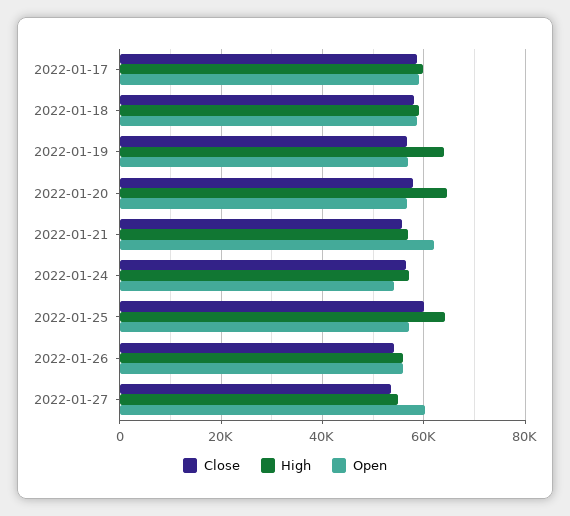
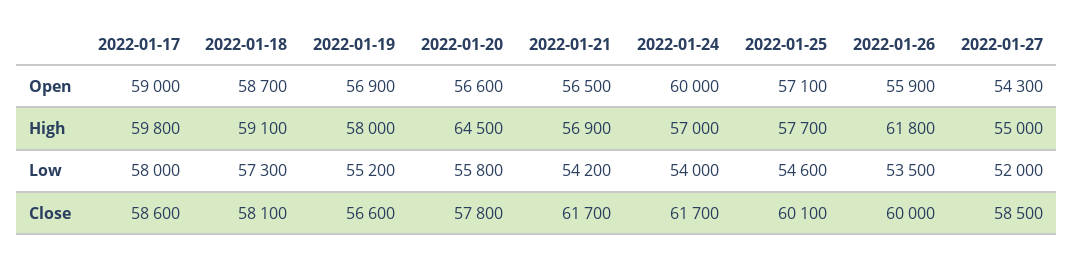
  {
    "Close": {
      "2022-01-17": 58600,
      "2022-01-18": 58100,
      "2022-01-19": 56600,
      "2022-01-20": 57800,
-     "2022-01-21": 56000,
+     "2022-01-21": 61700,
-     "2022-01-24": 56000,
+     "2022-01-24": 61700,
      "2022-01-25": 60100,
-     "2022-01-26": 54000,
+     "2022-01-26": 60000,
-     "2022-01-27": 54000
+     "2022-01-27": 58500
    },
    "High": {
      "2022-01-17": 59800,
      "2022-01-18": 59100,
-     "2022-01-19": 64000,
+     "2022-01-19": 58000,
      "2022-01-20": 64500,
      "2022-01-21": 56900,
      "2022-01-24": 57000,
-     "2022-01-25": 64000,
+     "2022-01-25": 57700,
-     "2022-01-26": 56000,
+     "2022-01-26": 61800,
      "2022-01-27": 55000
    },
    "Open": {
      "2022-01-17": 59000,
      "2022-01-18": 58700,
      "2022-01-19": 56900,
      "2022-01-20": 56600,
-     "2022-01-21": 62000,
+     "2022-01-21": 56500,
-     "2022-01-24": 54000,
+     "2022-01-24": 60000,
      "2022-01-25": 57100,
      "2022-01-26": 55900,
-     "2022-01-27": 60000
+     "2022-01-27": 54300
-   }
+   },
+   "Low": {
+     "2022-01-17": 58000,
+     "2022-01-18": 57300,
+     "2022-01-19": 55200,
+     "2022-01-20": 55800,
+     "2022-01-21": 54200,
+     "2022-01-24": 54000,
+     "2022-01-25": 54600,
+     "2022-01-26": 53500,
+     "2022-01-27": 52000
+   }
  }

